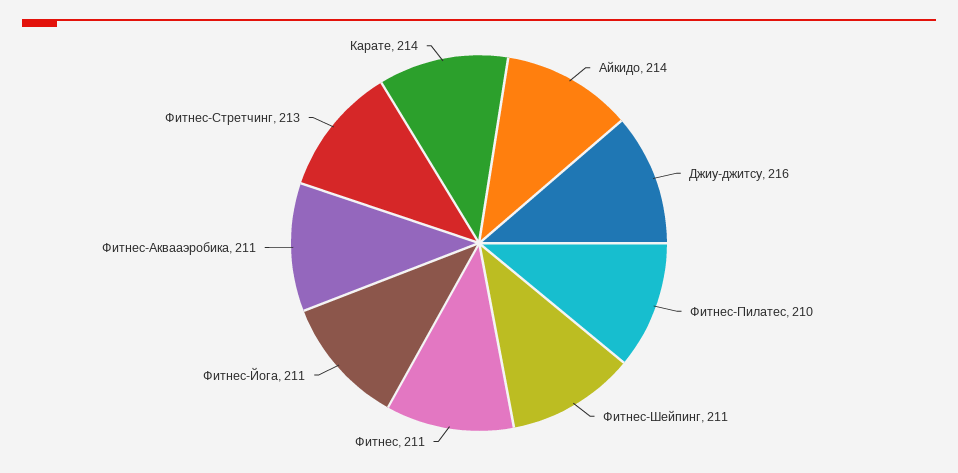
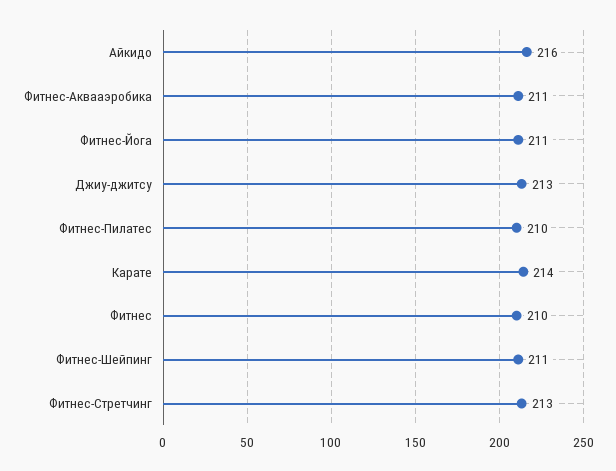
  {
-   "Айкидо": 214,
+   "Айкидо": 216,
-   "Джиу-джитсу": 216,
+   "Джиу-джитсу": 213,
    "Фитнес-Пилатес": 210,
    "Фитнес-Шейпинг": 211,
-   "Фитнес": 211,
+   "Фитнес": 210,
    "Фитнес-Йога": 211,
    "Фитнес-Аквааэробика": 211,
    "Фитнес-Стретчинг": 213,
    "Карате": 214
  }

